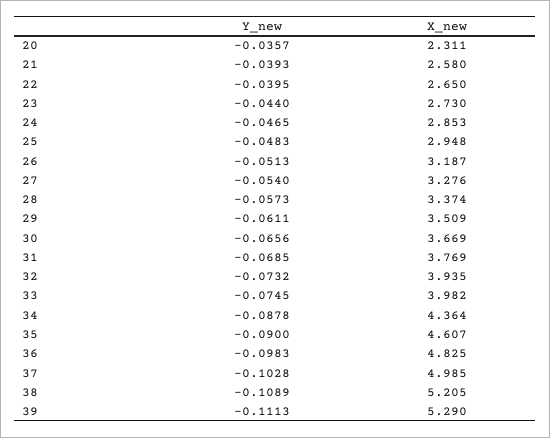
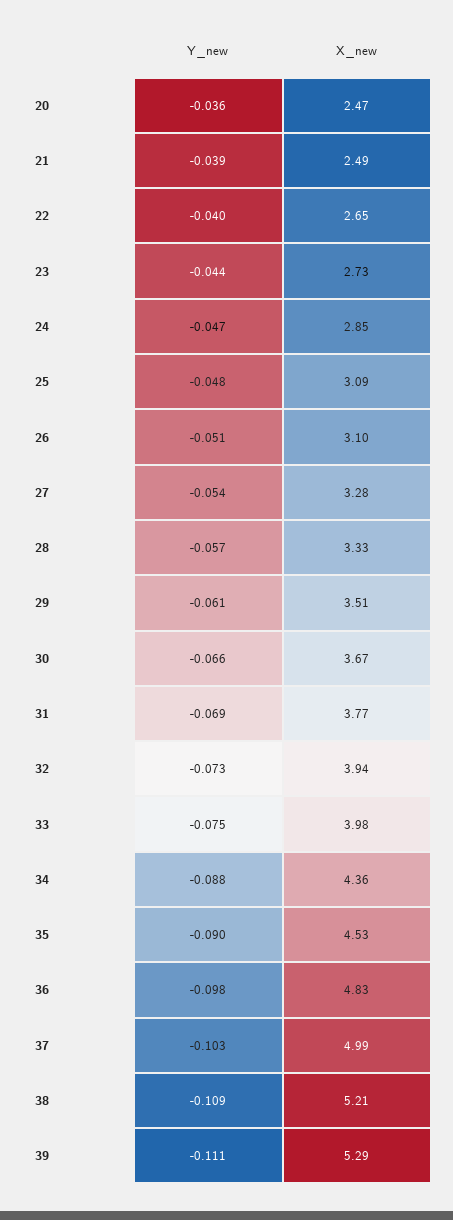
  {
    "Y_new": {
      "20": -0.0357,
      "21": -0.0393,
      "22": -0.0395,
      "23": -0.044,
      "24": -0.0465,
      "25": -0.0483,
      "26": -0.0513,
      "27": -0.054,
      "28": -0.0573,
      "29": -0.0611,
      "30": -0.0656,
      "31": -0.0685,
      "32": -0.0732,
      "33": -0.0745,
      "34": -0.0878,
      "35": -0.09,
      "36": -0.0983,
      "37": -0.1028,
      "38": -0.1089,
      "39": -0.1113
    },
    "X_new": {
-     "20": 2.311,
+     "20": 2.47,
-     "21": 2.58,
+     "21": 2.49,
      "22": 2.65,
      "23": 2.73,
      "24": 2.853,
-     "25": 2.948,
+     "25": 3.09,
-     "26": 3.187,
+     "26": 3.1,
      "27": 3.276,
-     "28": 3.374,
+     "28": 3.33,
      "29": 3.509,
      "30": 3.669,
      "31": 3.769,
      "32": 3.935,
      "33": 3.982,
      "34": 4.364,
-     "35": 4.607,
+     "35": 4.53,
      "36": 4.825,
      "37": 4.985,
      "38": 5.205,
      "39": 5.29
    }
  }

